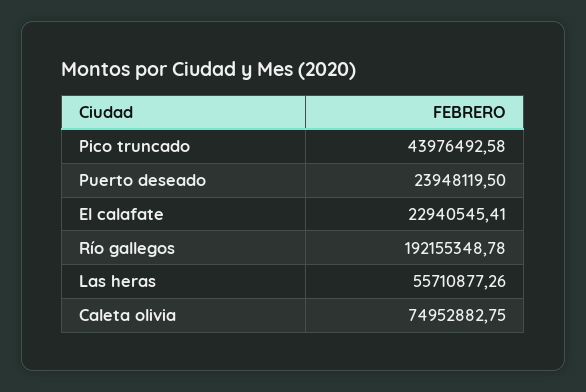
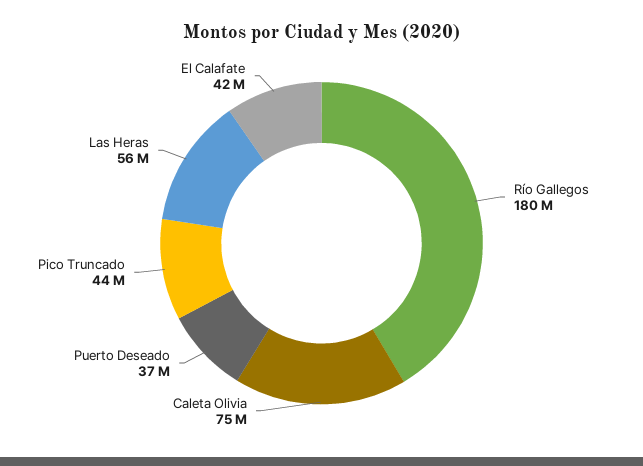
  {
    "Pico truncado": 43976492.58,
-   "Puerto deseado": 23948119.5,
+   "Puerto deseado": 37000000,
-   "El calafate": 22940545.41,
+   "El calafate": 42000000,
-   "Río gallegos": 192155348.78,
+   "Río gallegos": 180000000,
    "Las heras": 55710877.26,
    "Caleta olivia": 74952882.75
  }

